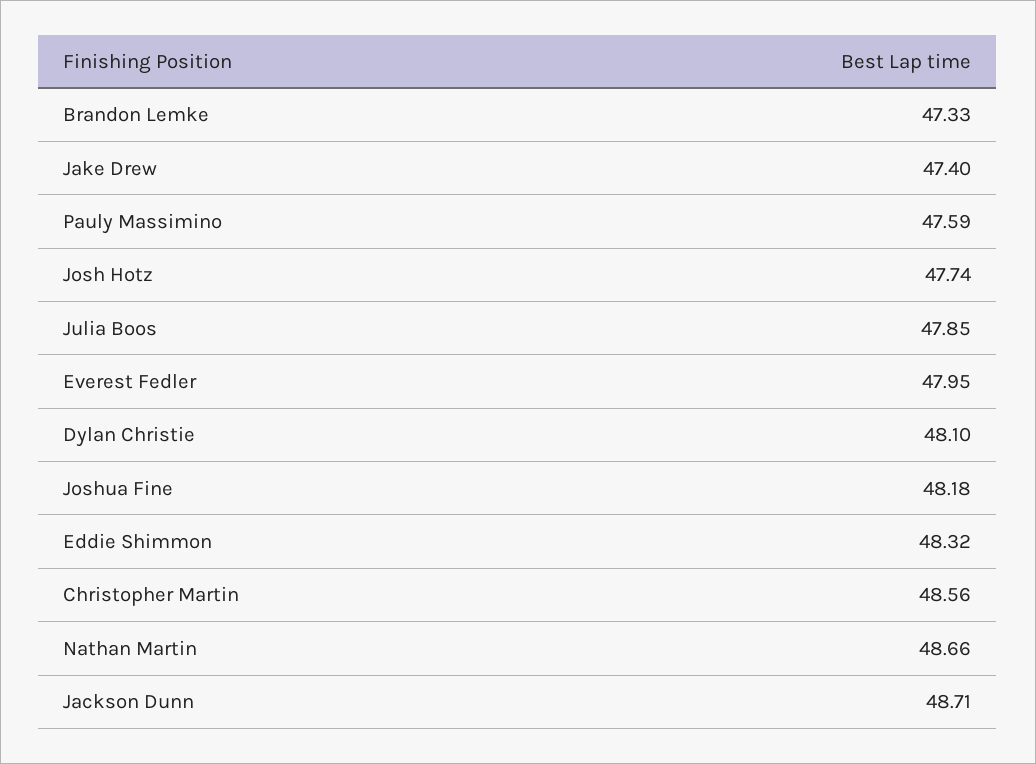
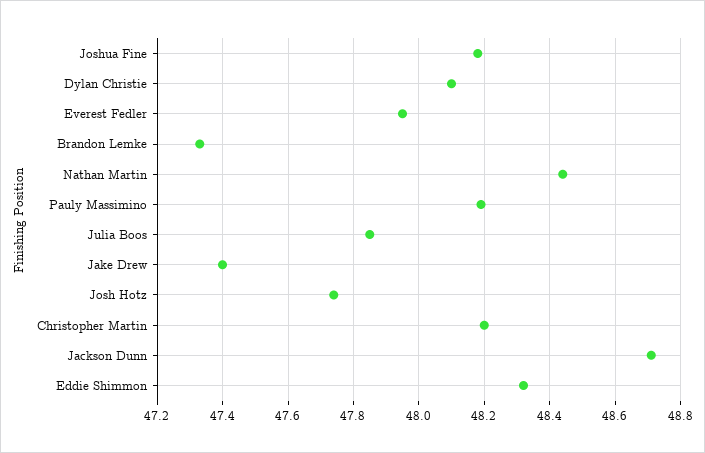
  {
    "Brandon Lemke": 47.33,
    "Jake Drew": 47.4,
-   "Pauly Massimino": 47.59,
+   "Pauly Massimino": 48.2,
    "Josh Hotz": 47.74,
    "Julia Boos": 47.85,
    "Everest Fedler": 47.95,
    "Dylan Christie": 48.1,
    "Joshua Fine": 48.18,
    "Eddie Shimmon": 48.32,
-   "Christopher Martin": 48.56,
+   "Christopher Martin": 48.2,
-   "Nathan Martin": 48.66,
+   "Nathan Martin": 48.45,
    "Jackson Dunn": 48.71
  }

